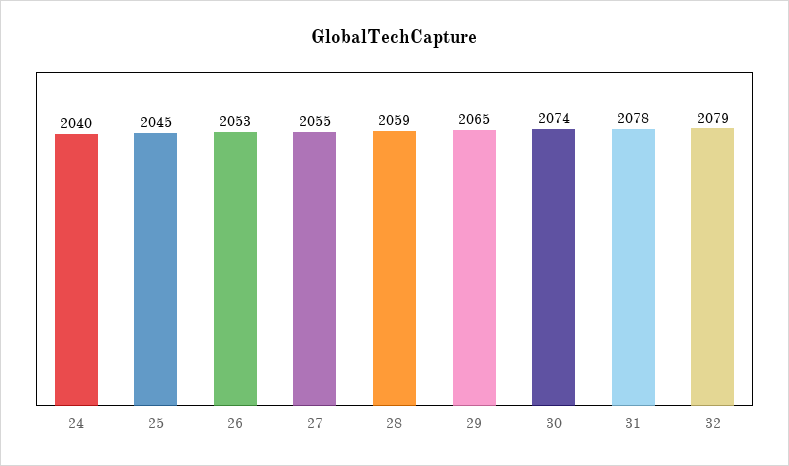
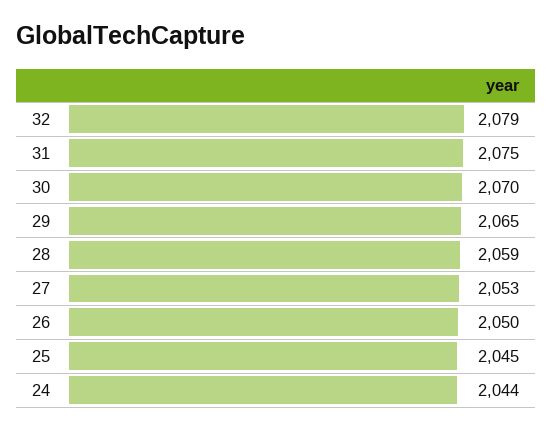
  {
-   "24": 2040,
+   "24": 2044,
    "25": 2045,
-   "26": 2053,
+   "26": 2050,
-   "27": 2055,
+   "27": 2053,
    "28": 2059,
    "29": 2065,
-   "30": 2074,
+   "30": 2070,
-   "31": 2078,
+   "31": 2075,
    "32": 2079
  }

